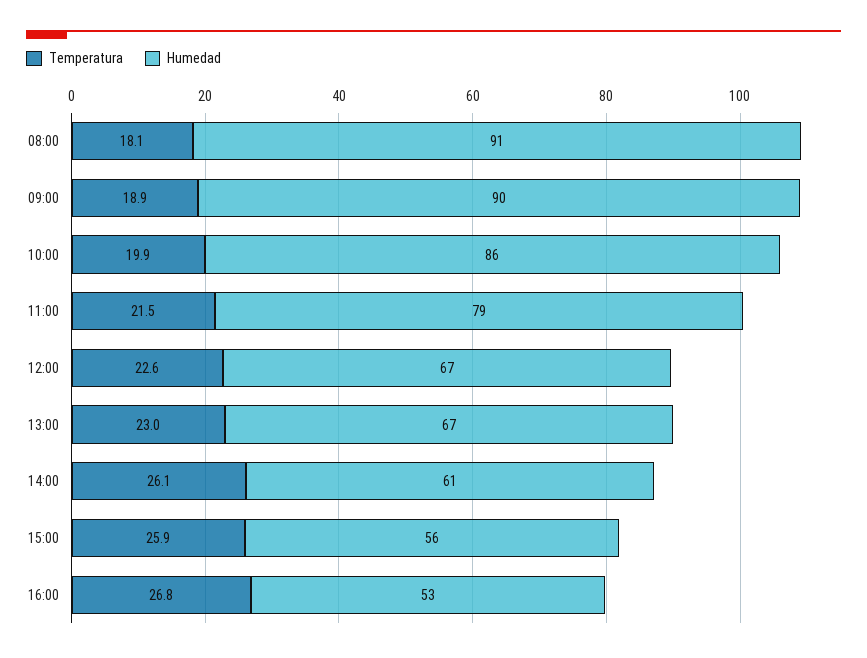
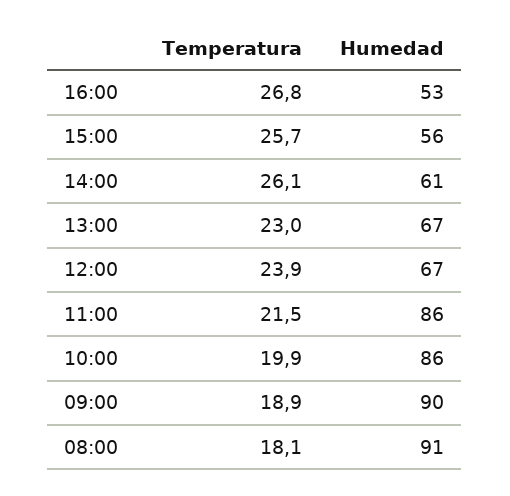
  {
    "Temperatura": {
      "08:00": 18.1,
      "09:00": 18.9,
      "10:00": 19.9,
      "11:00": 21.5,
-     "12:00": 22.6,
+     "12:00": 23.9,
      "13:00": 23,
      "14:00": 26.1,
-     "15:00": 25.9,
+     "15:00": 25.7,
      "16:00": 26.8
    },
    "Humedad": {
      "08:00": 91,
      "09:00": 90,
      "10:00": 86,
-     "11:00": 79,
+     "11:00": 86,
      "12:00": 67,
      "13:00": 67,
      "14:00": 61,
      "15:00": 56,
      "16:00": 53
    }
  }

